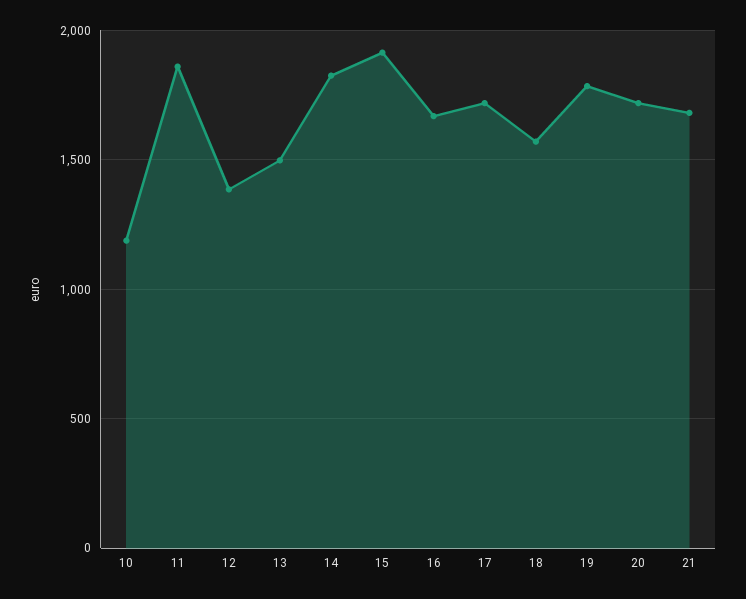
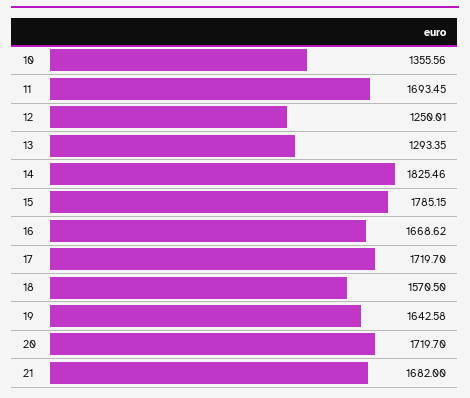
  {
-   "10": 1200,
+   "10": 1355.56,
-   "11": 1850,
+   "11": 1693.45,
-   "12": 1400,
+   "12": 1250.01,
-   "13": 1500,
+   "13": 1293.35,
    "14": 1825.46,
-   "15": 1900,
+   "15": 1785.15,
    "16": 1668.62,
    "17": 1719.7,
    "18": 1570.5,
-   "19": 1800,
+   "19": 1642.58,
    "20": 1719.7,
    "21": 1682
  }

